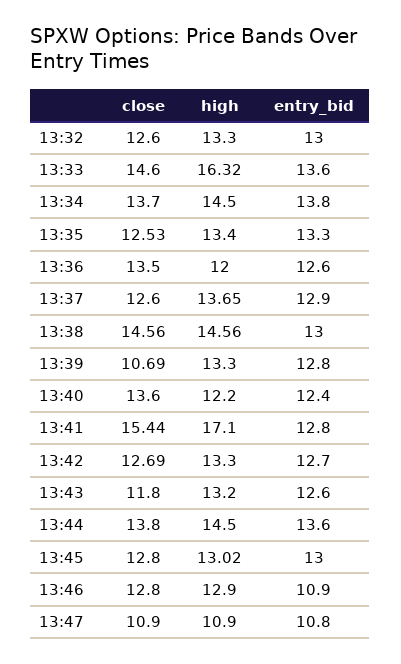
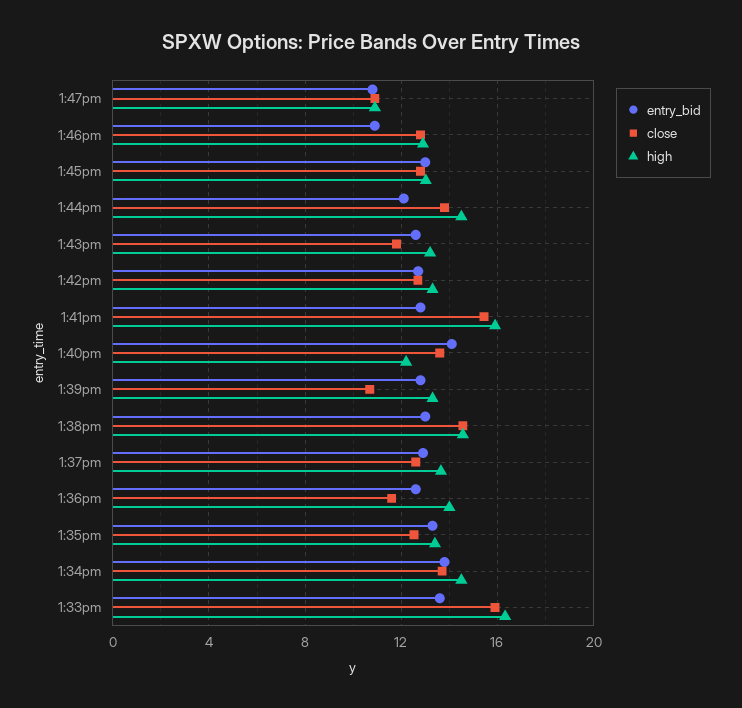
  {
    "close": {
-     "13:32": 12.6,
-     "13:33": 14.6,
+     "13:33": 16,
      "13:34": 13.7,
      "13:35": 12.53,
-     "13:36": 13.5,
+     "13:36": 11.5,
      "13:37": 12.6,
      "13:38": 14.56,
      "13:39": 10.69,
      "13:40": 13.6,
      "13:41": 15.44,
      "13:42": 12.69,
      "13:43": 11.8,
      "13:44": 13.8,
      "13:45": 12.8,
      "13:46": 12.8,
      "13:47": 10.9
    },
    "high": {
-     "13:32": 13.3,
      "13:33": 16.32,
      "13:34": 14.5,
      "13:35": 13.4,
-     "13:36": 12,
+     "13:36": 14,
      "13:37": 13.65,
      "13:38": 14.56,
      "13:39": 13.3,
      "13:40": 12.2,
-     "13:41": 17.1,
+     "13:41": 16,
      "13:42": 13.3,
      "13:43": 13.2,
      "13:44": 14.5,
      "13:45": 13.02,
      "13:46": 12.9,
      "13:47": 10.9
    },
    "entry_bid": {
-     "13:32": 13,
      "13:33": 13.6,
      "13:34": 13.8,
      "13:35": 13.3,
      "13:36": 12.6,
      "13:37": 12.9,
      "13:38": 13,
      "13:39": 12.8,
-     "13:40": 12.4,
+     "13:40": 14,
      "13:41": 12.8,
      "13:42": 12.7,
      "13:43": 12.6,
-     "13:44": 13.6,
+     "13:44": 12,
      "13:45": 13,
      "13:46": 10.9,
      "13:47": 10.8
    }
  }

